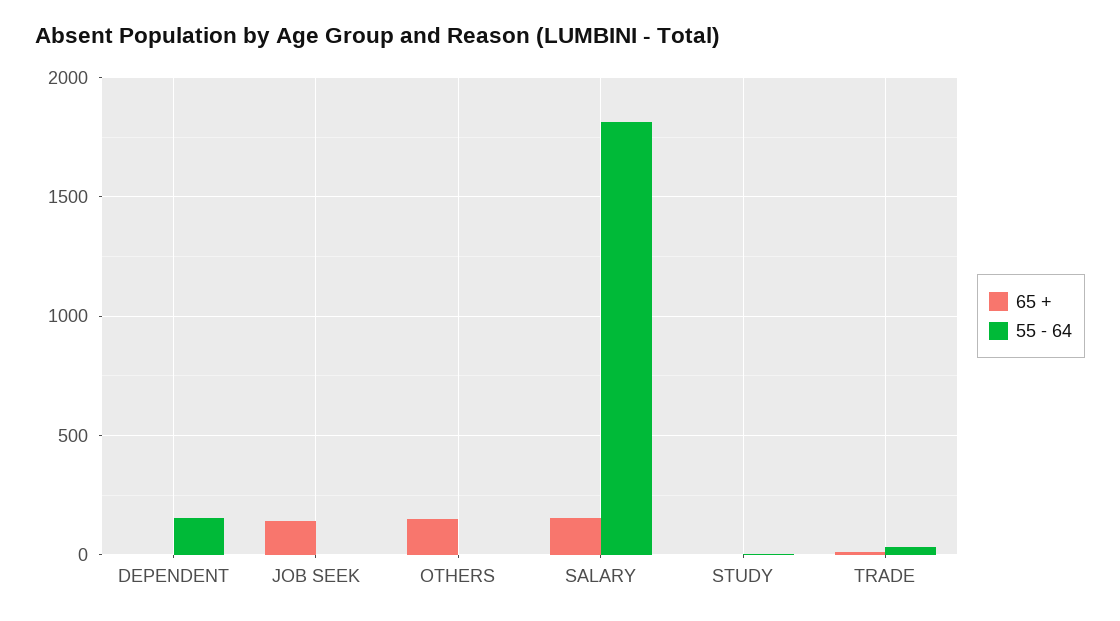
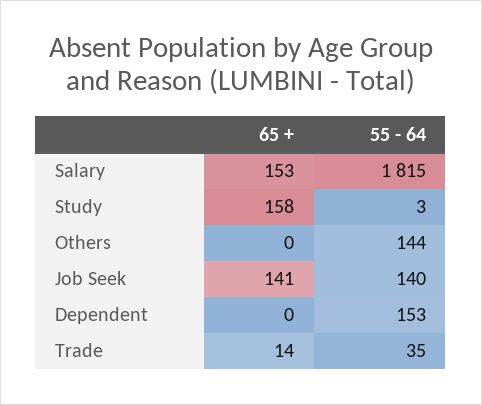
  {
    "65 +": {
      "DEPENDENT": 0,
      "JOB SEEK": 141,
-     "OTHERS": 150,
+     "OTHERS": 0,
      "SALARY": 153,
-     "STUDY": 0,
+     "STUDY": 158,
      "TRADE": 14
    },
    "55 - 64": {
      "DEPENDENT": 153,
-     "JOB SEEK": 0,
+     "JOB SEEK": 140,
-     "OTHERS": 0,
+     "OTHERS": 144,
      "SALARY": 1815,
      "STUDY": 3,
      "TRADE": 35
    }
  }

